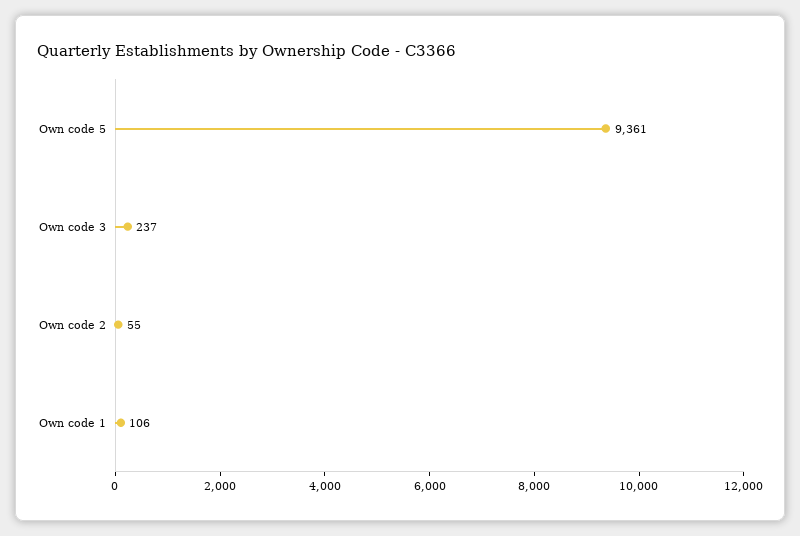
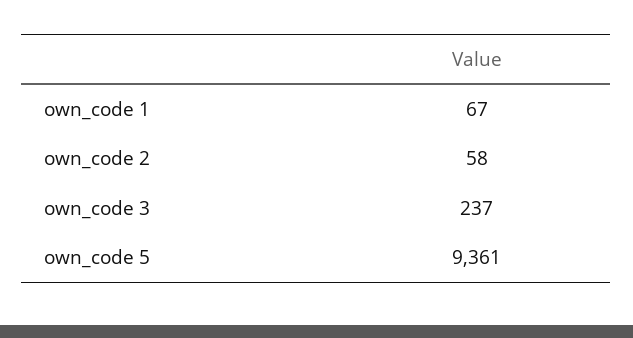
  {
    "Own code 5": 9361,
    "Own code 3": 237,
-   "Own code 2": 55,
+   "Own code 2": 58,
-   "Own code 1": 106
+   "Own code 1": 67
  }

